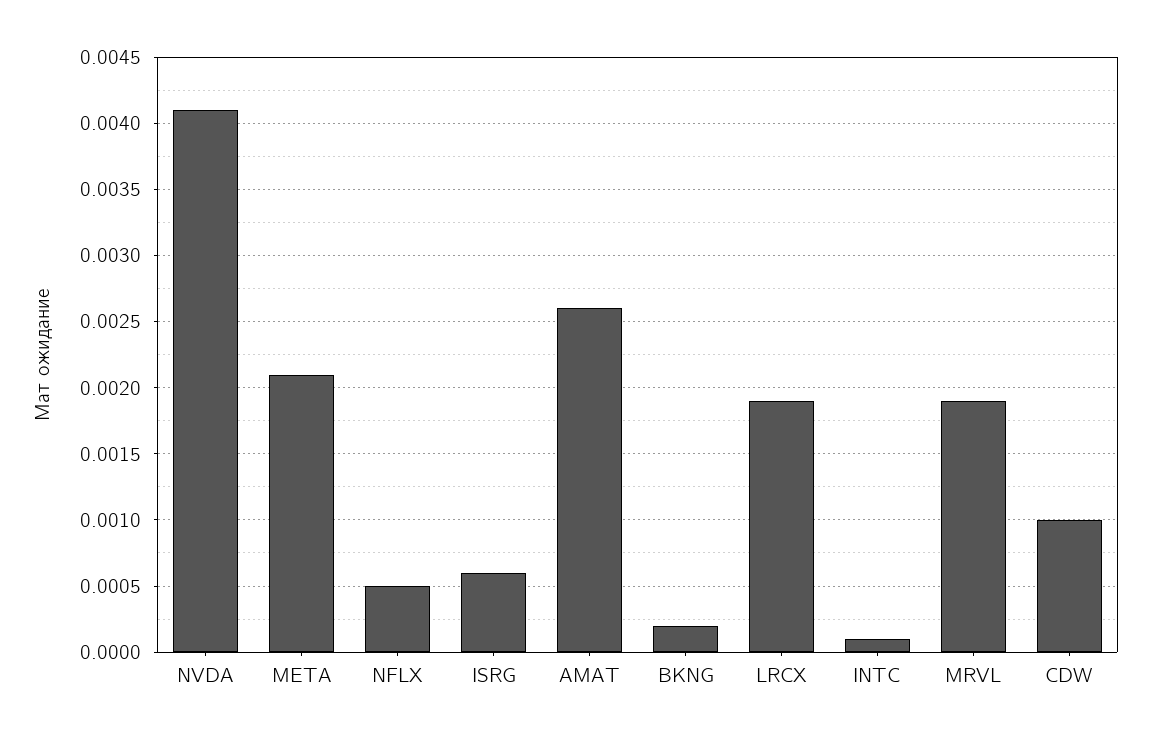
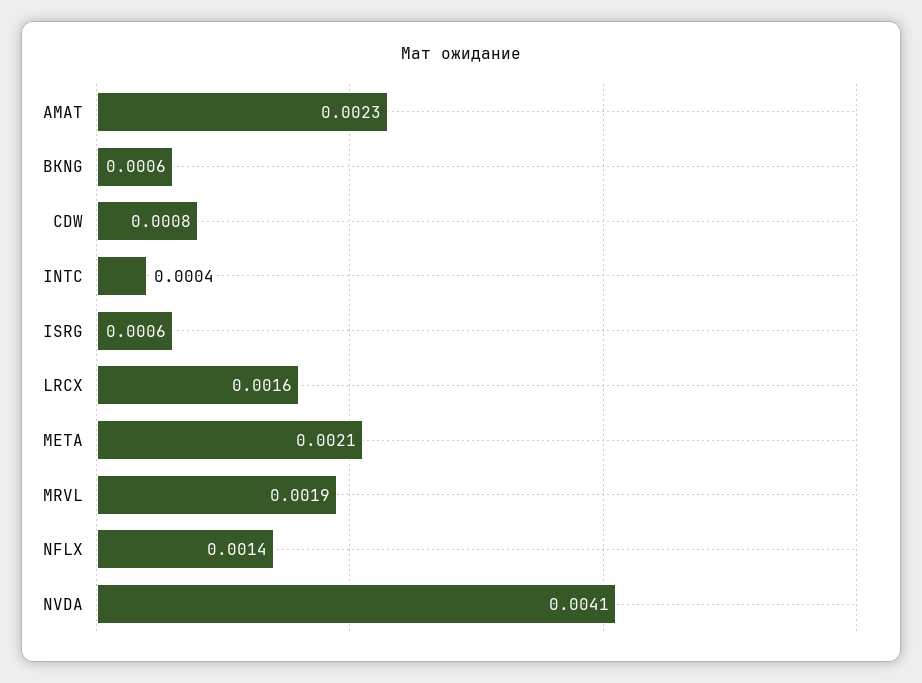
  {
    "NVDA": 0.0041,
    "META": 0.0021,
-   "NFLX": 0.0005,
+   "NFLX": 0.0014,
    "ISRG": 0.0006,
-   "AMAT": 0.0026,
+   "AMAT": 0.0023,
-   "BKNG": 0.0002,
+   "BKNG": 0.0006,
-   "LRCX": 0.0019,
+   "LRCX": 0.0016,
-   "INTC": 0.0001,
+   "INTC": 0.0004,
    "MRVL": 0.0019,
-   "CDW": 0.001
+   "CDW": 0.0008
  }

